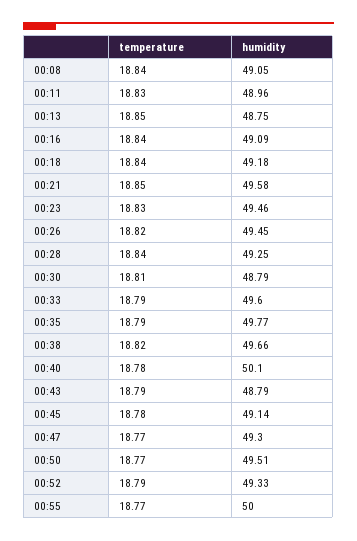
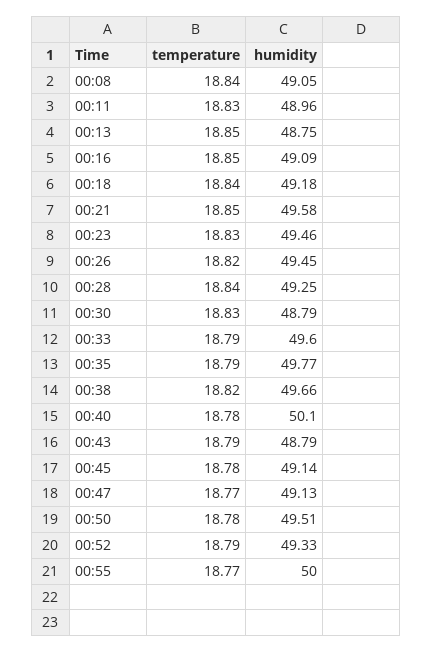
  {
    "temperature": {
      "00:08": 18.84,
      "00:11": 18.83,
      "00:13": 18.85,
-     "00:16": 18.84,
+     "00:16": 18.85,
      "00:18": 18.84,
      "00:21": 18.85,
      "00:23": 18.83,
      "00:26": 18.82,
      "00:28": 18.84,
-     "00:30": 18.81,
+     "00:30": 18.83,
      "00:33": 18.79,
      "00:35": 18.79,
      "00:38": 18.82,
      "00:40": 18.78,
      "00:43": 18.79,
      "00:45": 18.78,
      "00:47": 18.77,
-     "00:50": 18.77,
+     "00:50": 18.78,
      "00:52": 18.79,
      "00:55": 18.77
    },
    "humidity": {
      "00:08": 49.05,
      "00:11": 48.96,
      "00:13": 48.75,
      "00:16": 49.09,
      "00:18": 49.18,
      "00:21": 49.58,
      "00:23": 49.46,
      "00:26": 49.45,
      "00:28": 49.25,
      "00:30": 48.79,
      "00:33": 49.6,
      "00:35": 49.77,
      "00:38": 49.66,
      "00:40": 50.1,
      "00:43": 48.79,
      "00:45": 49.14,
-     "00:47": 49.3,
+     "00:47": 49.13,
      "00:50": 49.51,
      "00:52": 49.33,
      "00:55": 50
    }
  }

